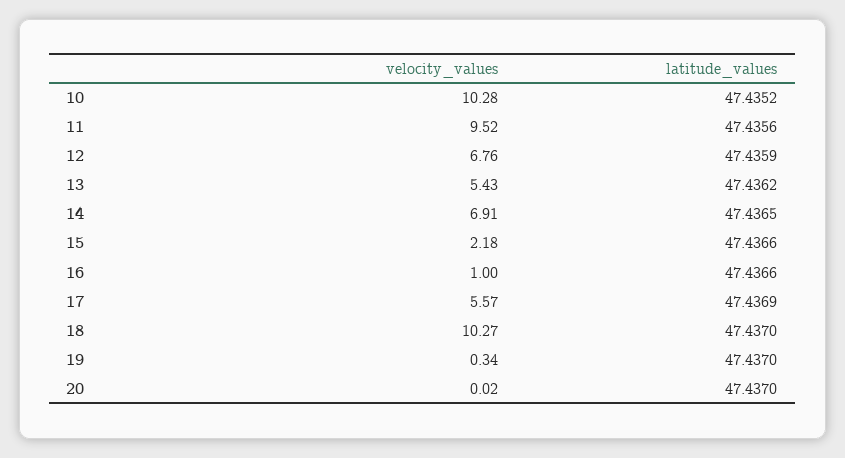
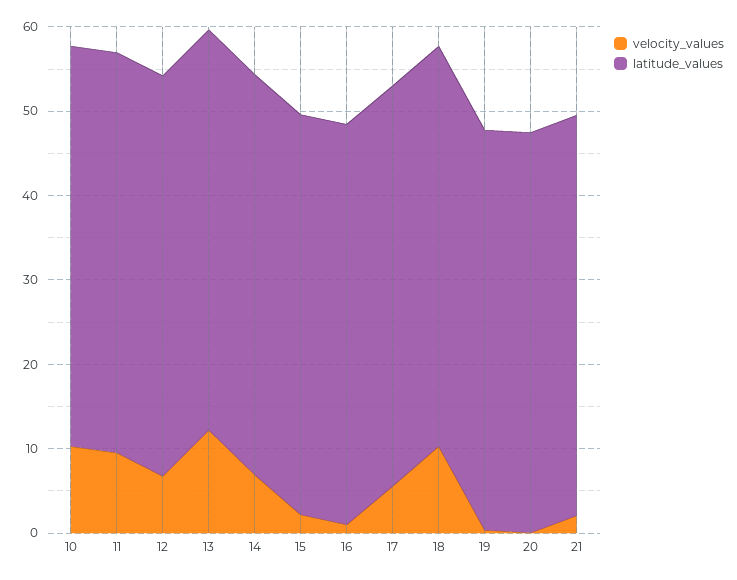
  {
    "velocity_values": {
      "10": 10.28,
      "11": 9.52,
      "12": 6.76,
-     "13": 5.43,
+     "13": 12,
      "14": 6.91,
      "15": 2.18,
      "16": 1,
      "17": 5.57,
      "18": 10.27,
      "19": 0.34,
-     "20": 0.02
+     "20": 0.02,
+     "21": 2
    },
    "latitude_values": {
      "10": 47.4352,
      "11": 47.4356,
      "12": 47.4359,
      "13": 47.4362,
      "14": 47.4365,
      "15": 47.4366,
      "16": 47.4366,
      "17": 47.4369,
      "18": 47.437,
      "19": 47.437,
-     "20": 47.437
+     "20": 47.437,
+     "21": 48
    }
  }

